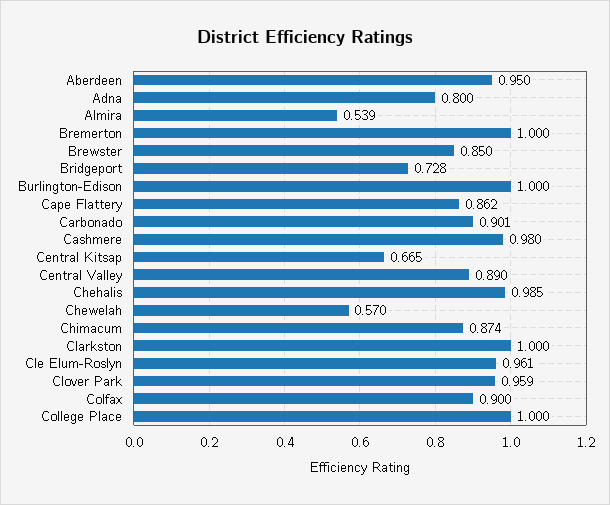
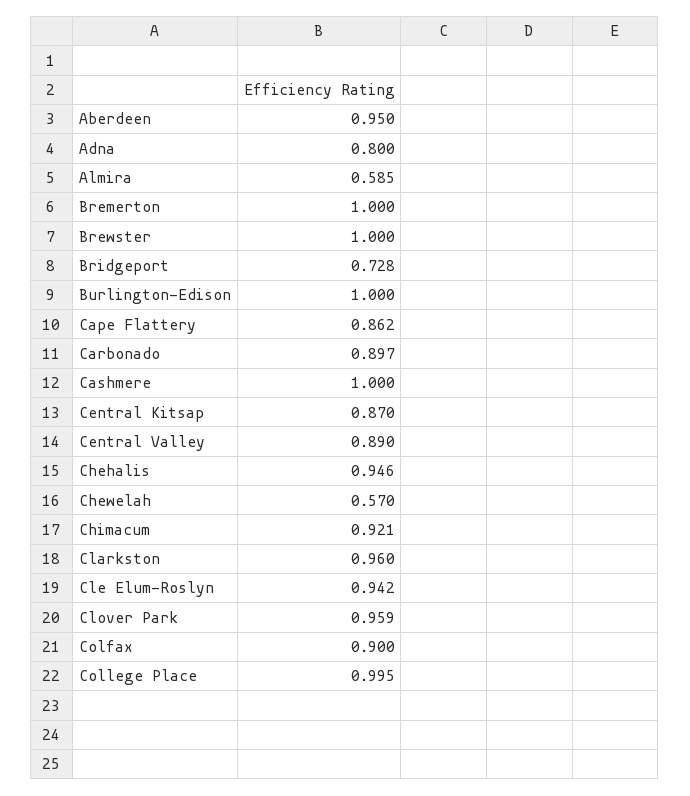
  {
    "Aberdeen": 0.95,
    "Adna": 0.8,
-   "Almira": 0.539,
+   "Almira": 0.585,
    "Bremerton": 1,
-   "Brewster": 0.85,
+   "Brewster": 1,
    "Bridgeport": 0.728,
    "Burlington-Edison": 1,
    "Cape Flattery": 0.862,
-   "Carbonado": 0.901,
+   "Carbonado": 0.897,
-   "Cashmere": 0.98,
+   "Cashmere": 1,
-   "Central Kitsap": 0.665,
+   "Central Kitsap": 0.87,
    "Central Valley": 0.89,
-   "Chehalis": 0.985,
+   "Chehalis": 0.946,
    "Chewelah": 0.57,
-   "Chimacum": 0.874,
+   "Chimacum": 0.921,
-   "Clarkston": 1,
+   "Clarkston": 0.96,
-   "Cle Elum-Roslyn": 0.961,
+   "Cle Elum-Roslyn": 0.942,
    "Clover Park": 0.959,
    "Colfax": 0.9,
-   "College Place": 1
+   "College Place": 0.995
  }

